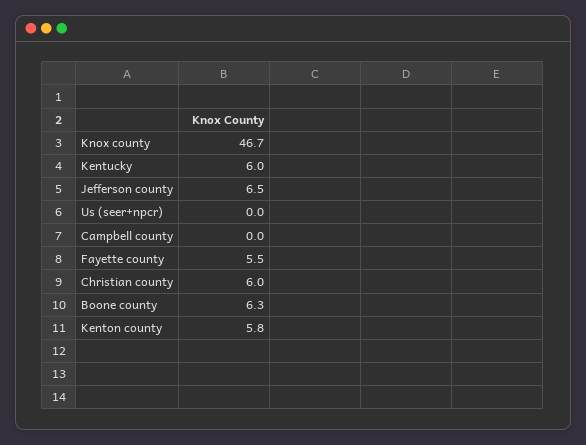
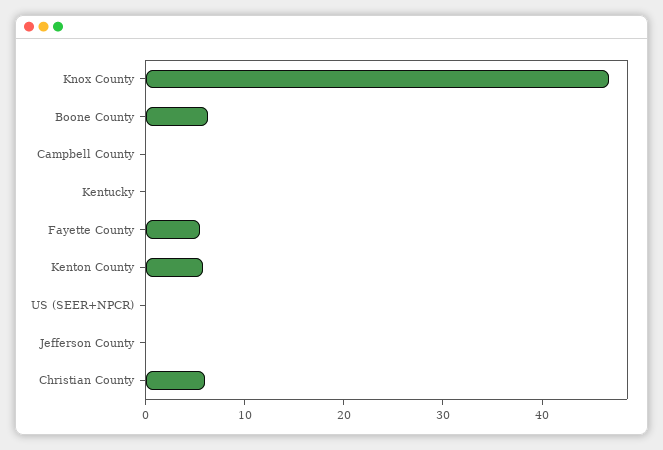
  {
    "Knox county": 46.7,
-   "Kentucky": 6,
+   "Kentucky": 0,
-   "Jefferson county": 6.5,
+   "Jefferson county": 0,
    "Us (seer+npcr)": 0,
    "Campbell county": 0,
    "Fayette county": 5.5,
    "Christian county": 6,
    "Boone county": 6.3,
    "Kenton county": 5.8
  }

